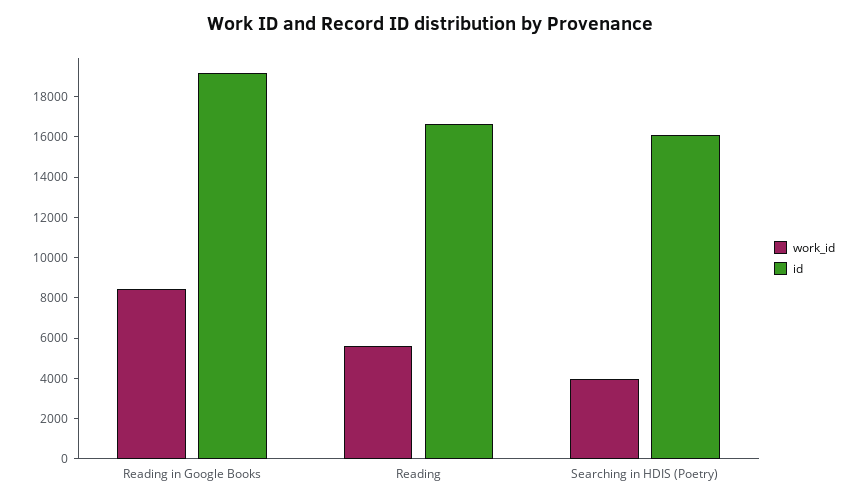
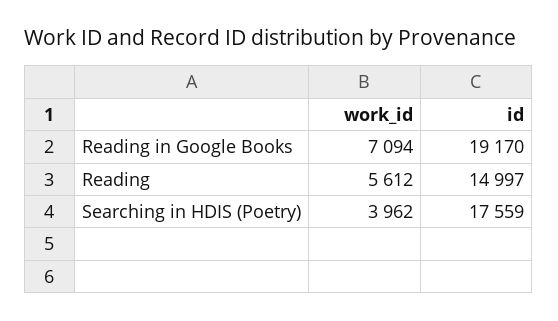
  {
    "work_id": {
-     "Reading in Google Books": 8500,
+     "Reading in Google Books": 7094,
      "Reading": 5612,
      "Searching in HDIS (Poetry)": 3962
    },
    "id": {
      "Reading in Google Books": 19170,
-     "Reading": 16500,
+     "Reading": 14997,
-     "Searching in HDIS (Poetry)": 16000
+     "Searching in HDIS (Poetry)": 17559
    }
  }

